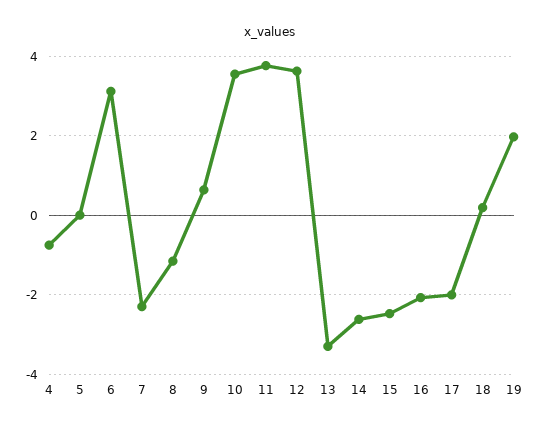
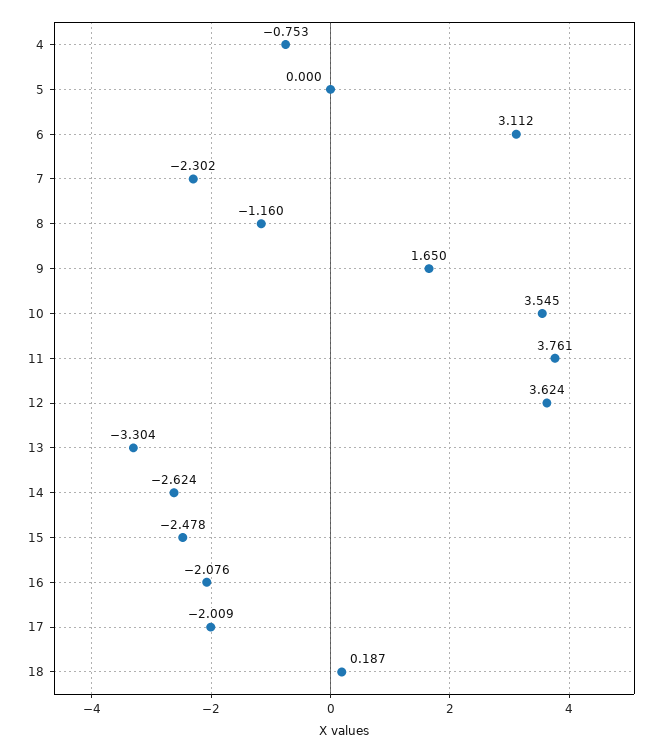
  {
    "4": -0.753,
    "5": 0,
    "6": 3.112,
    "7": -2.302,
    "8": -1.16,
-   "9": 0.6,
+   "9": 1.65,
    "10": 3.545,
    "11": 3.761,
    "12": 3.624,
    "13": -3.304,
    "14": -2.624,
    "15": -2.478,
    "16": -2.076,
    "17": -2.009,
-   "18": 0.187,
+   "18": 0.187
-   "19": 2
  }

